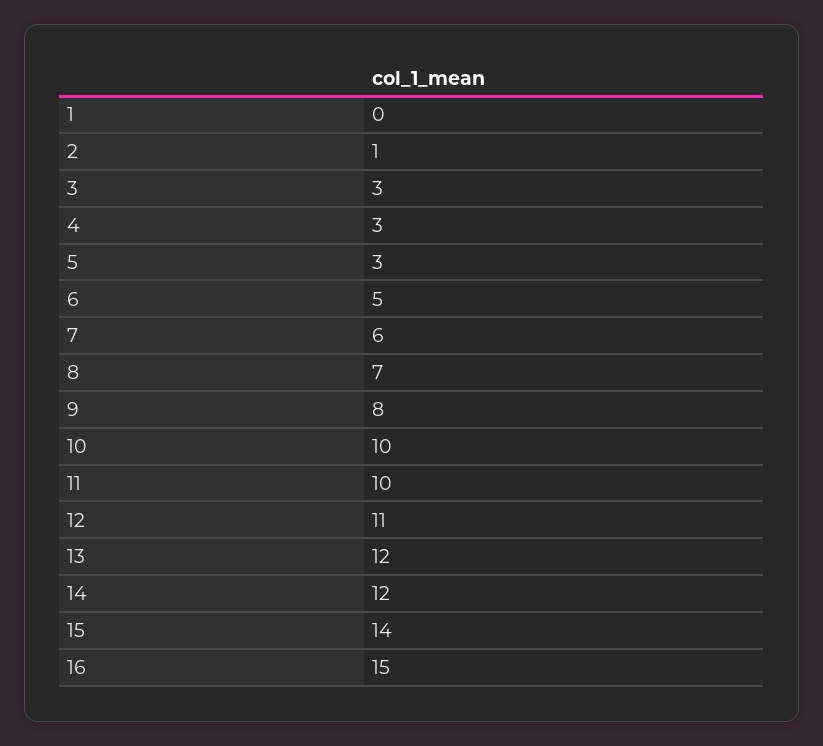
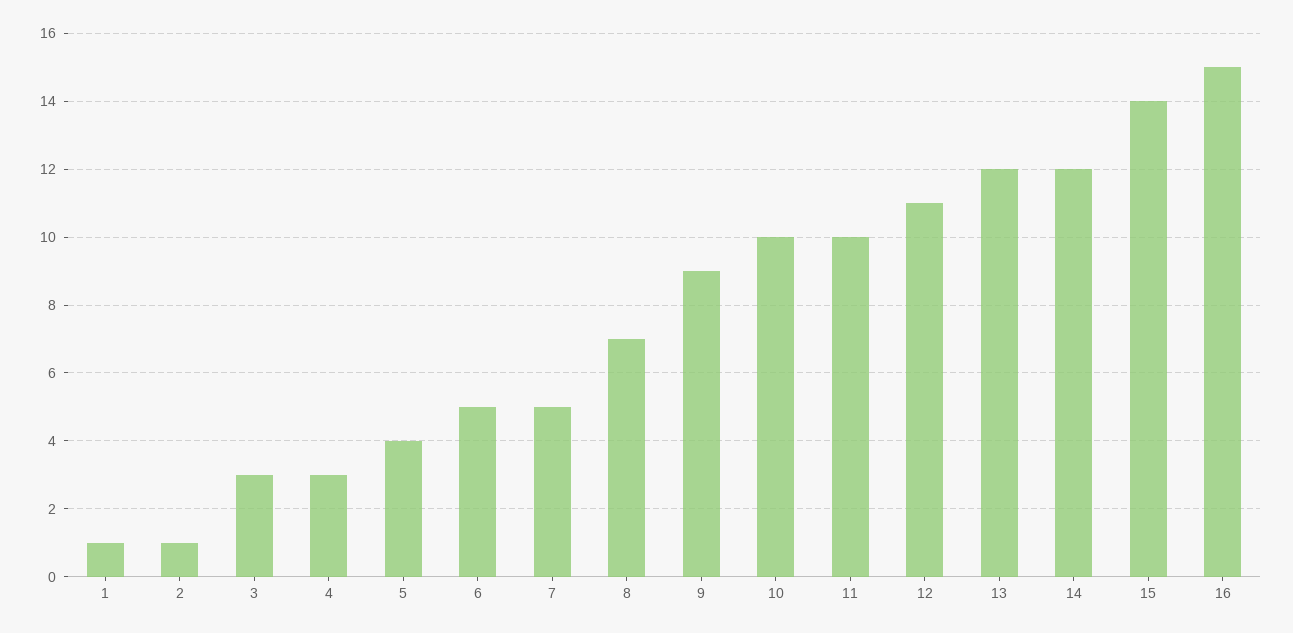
  {
-   "1": 0,
+   "1": 1,
    "2": 1,
    "3": 3,
    "4": 3,
-   "5": 3,
+   "5": 4,
    "6": 5,
-   "7": 6,
+   "7": 5,
    "8": 7,
-   "9": 8,
+   "9": 9,
    "10": 10,
    "11": 10,
    "12": 11,
    "13": 12,
    "14": 12,
    "15": 14,
    "16": 15
  }

